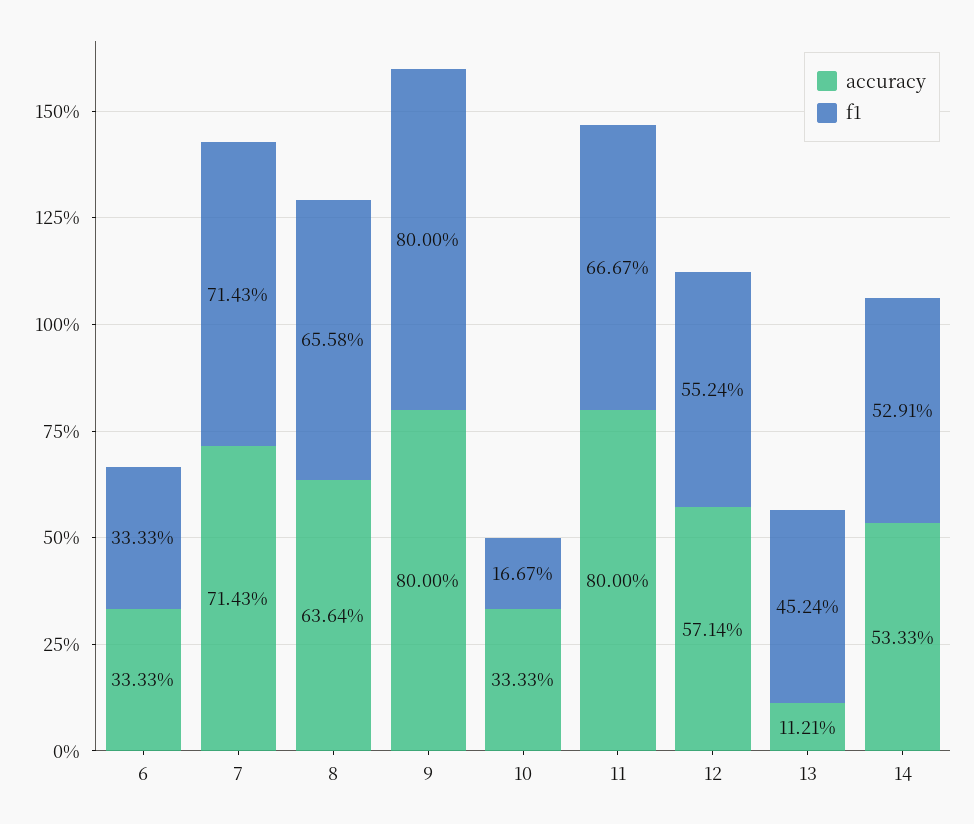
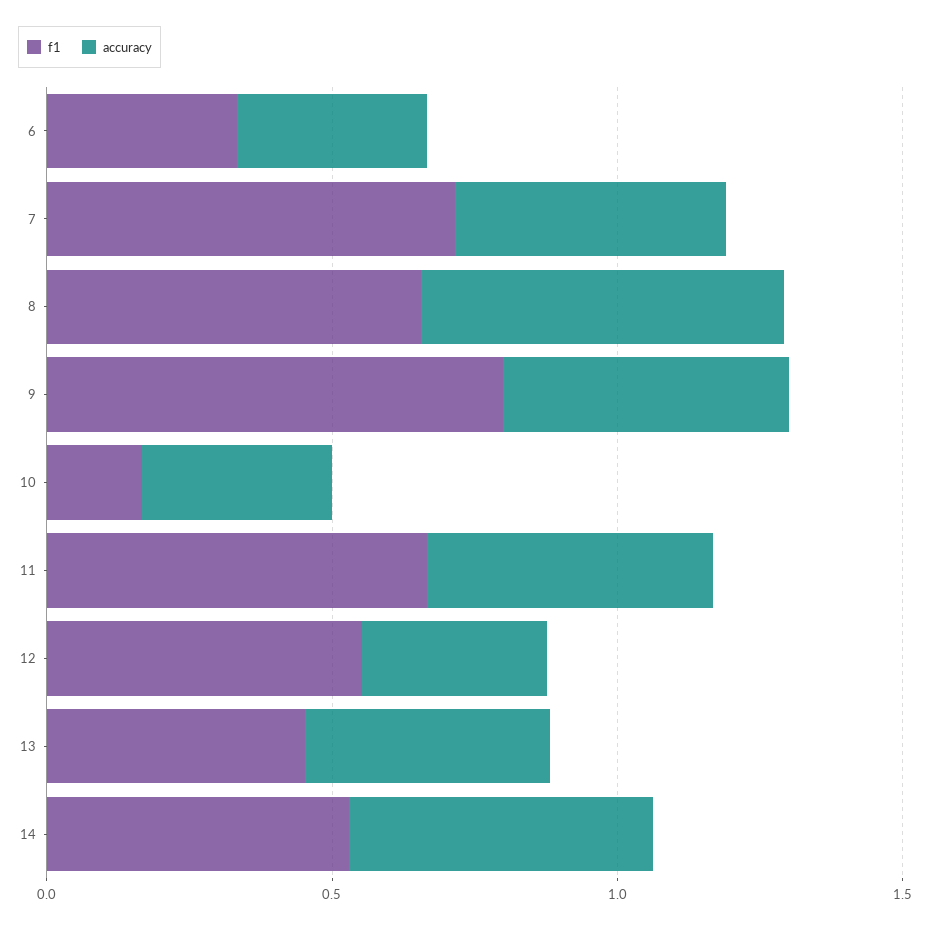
  {
    "accuracy": {
      "6": 0.3333,
-     "7": 0.7143,
+     "7": 0.5,
      "8": 0.6364,
-     "9": 0.8,
+     "9": 0.5,
      "10": 0.3333,
-     "11": 0.8,
+     "11": 0.5,
-     "12": 0.5714,
+     "12": 0.3,
-     "13": 0.1121,
+     "13": 0.4,
      "14": 0.5333
    },
    "f1": {
      "6": 0.3333,
      "7": 0.7143,
      "8": 0.6558,
      "9": 0.8,
      "10": 0.1667,
      "11": 0.6667,
      "12": 0.5524,
      "13": 0.4524,
      "14": 0.5291
    }
  }

